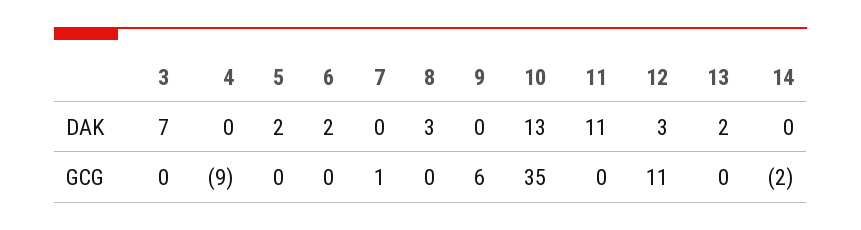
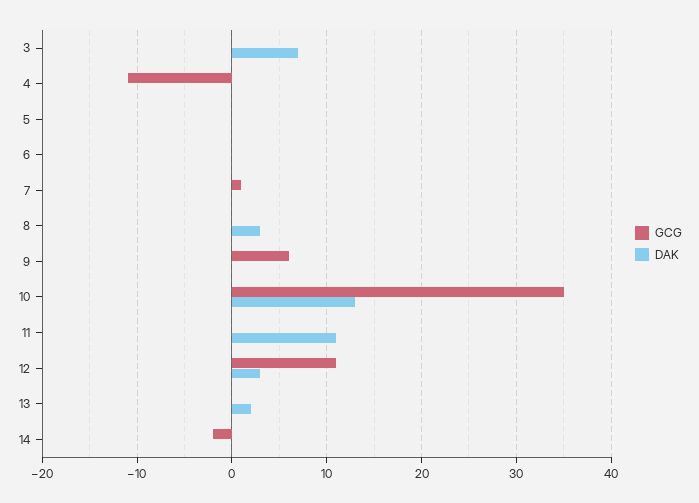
  {
    "DAK": {
      "3": 7,
      "4": 0,
-     "5": 2,
+     "5": 0,
-     "6": 2,
+     "6": 0,
      "7": 0,
      "8": 3,
      "9": 0,
      "10": 13,
      "11": 11,
      "12": 3,
      "13": 2,
      "14": 0
    },
    "GCG": {
      "3": 0,
-     "4": -9,
+     "4": -11,
      "5": 0,
      "6": 0,
      "7": 1,
      "8": 0,
      "9": 6,
      "10": 35,
      "11": 0,
      "12": 11,
      "13": 0,
      "14": -2
    }
  }

